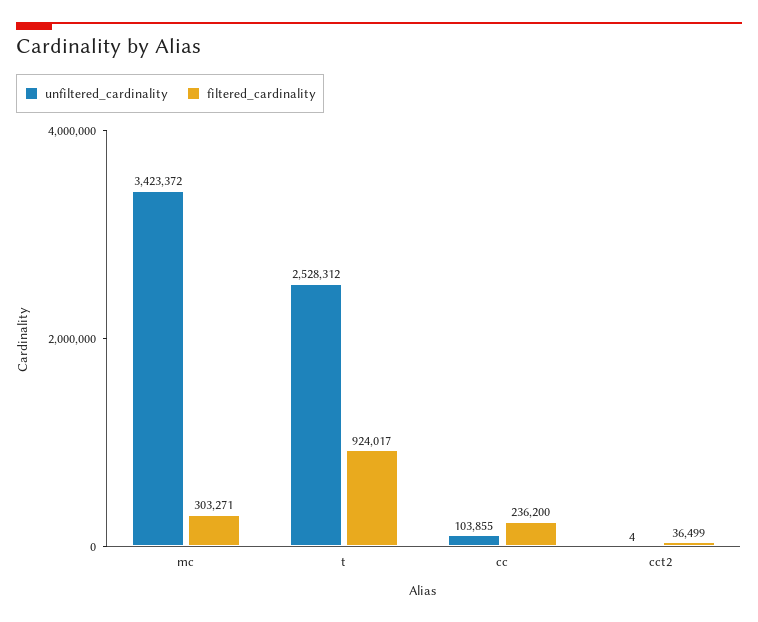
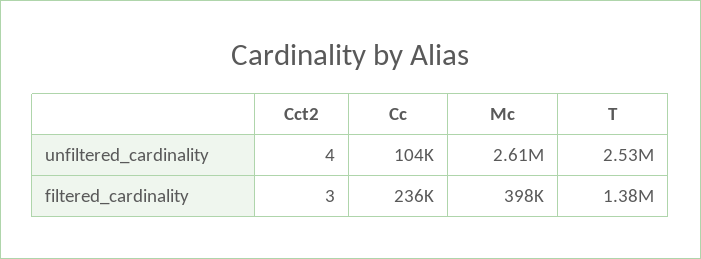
  {
    "unfiltered_cardinality": {
-     "mc": 3423372,
+     "mc": 2610000,
      "t": 2528312,
      "cc": 103855,
      "cct2": 4
    },
    "filtered_cardinality": {
-     "mc": 303271,
+     "mc": 398000,
-     "t": 924017,
+     "t": 1380000,
      "cc": 236200,
-     "cct2": 36499
+     "cct2": 3
    }
  }

